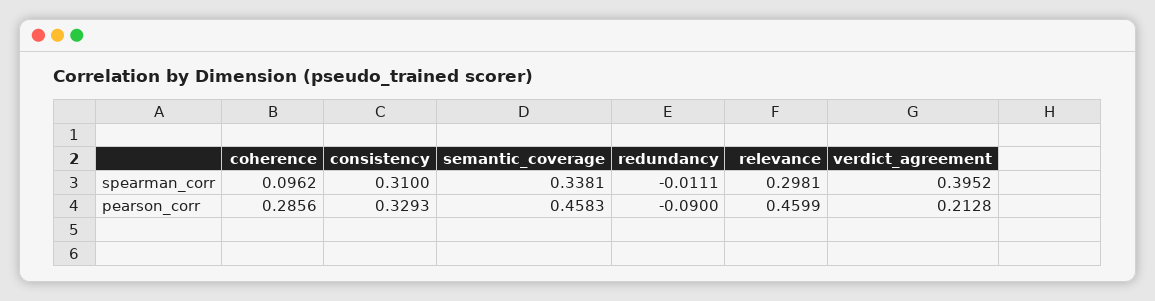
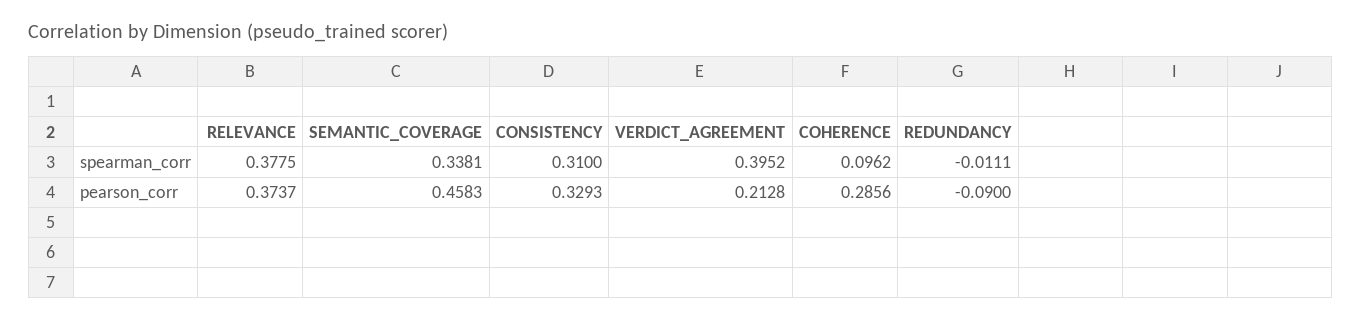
  {
    "coherence": {
      "spearman_corr": 0.0962,
      "pearson_corr": 0.2856
    },
    "consistency": {
      "spearman_corr": 0.31,
      "pearson_corr": 0.3293
    },
    "semantic_coverage": {
      "spearman_corr": 0.3381,
      "pearson_corr": 0.4583
    },
    "redundancy": {
      "spearman_corr": -0.0111,
      "pearson_corr": -0.09
    },
    "relevance": {
-     "spearman_corr": 0.2981,
+     "spearman_corr": 0.3775,
-     "pearson_corr": 0.4599
+     "pearson_corr": 0.3737
    },
    "verdict_agreement": {
      "spearman_corr": 0.3952,
      "pearson_corr": 0.2128
    }
  }

